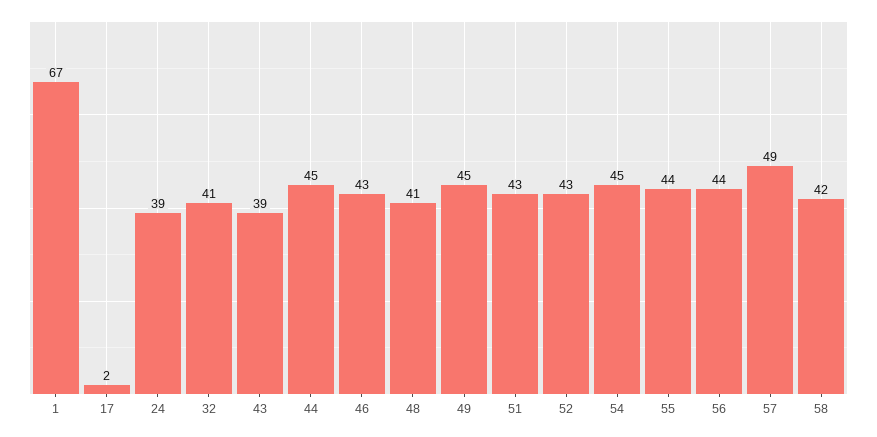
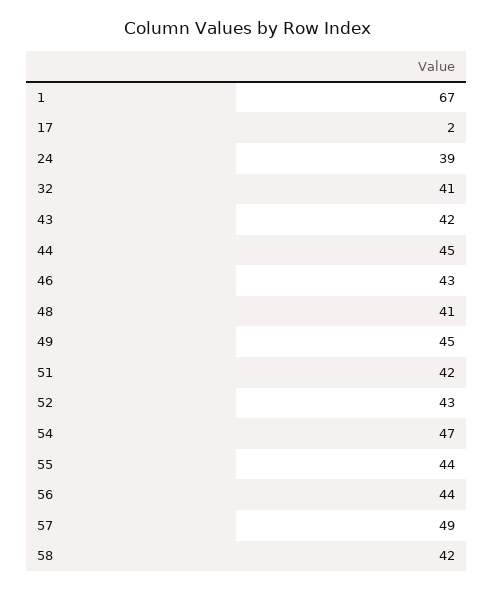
  {
    "1": 67,
    "17": 2,
    "24": 39,
    "32": 41,
-   "43": 39,
+   "43": 42,
    "44": 45,
    "46": 43,
    "48": 41,
    "49": 45,
-   "51": 43,
+   "51": 42,
    "52": 43,
-   "54": 45,
+   "54": 47,
    "55": 44,
    "56": 44,
    "57": 49,
    "58": 42
  }

